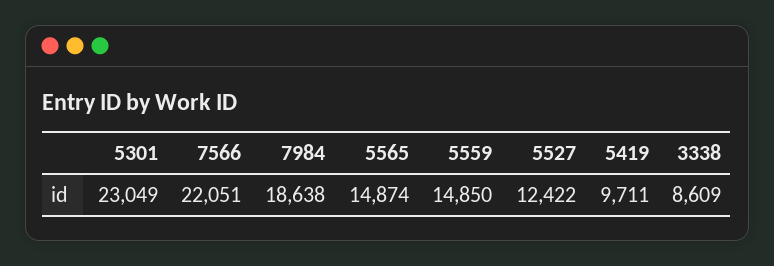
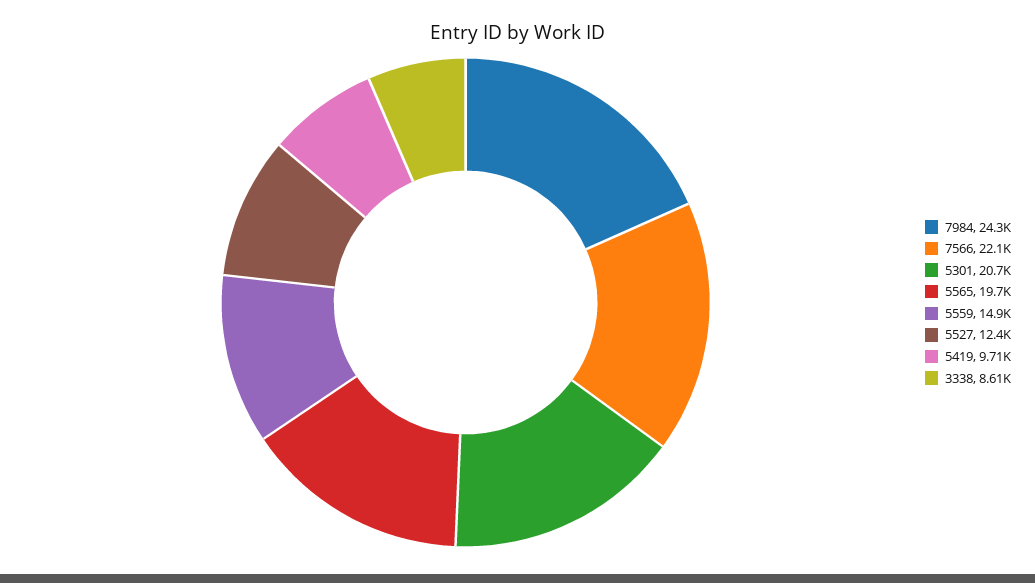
  {
-   "5301": 23049,
+   "5301": 20700,
    "7566": 22051,
-   "7984": 18638,
+   "7984": 24300,
-   "5565": 14874,
+   "5565": 19700,
    "5559": 14850,
    "5527": 12422,
    "5419": 9711,
    "3338": 8609
  }

